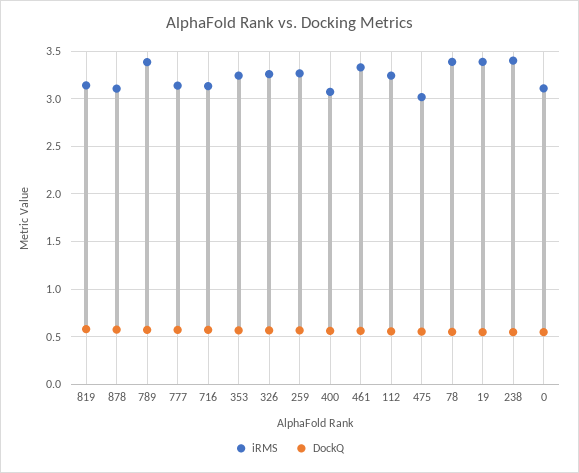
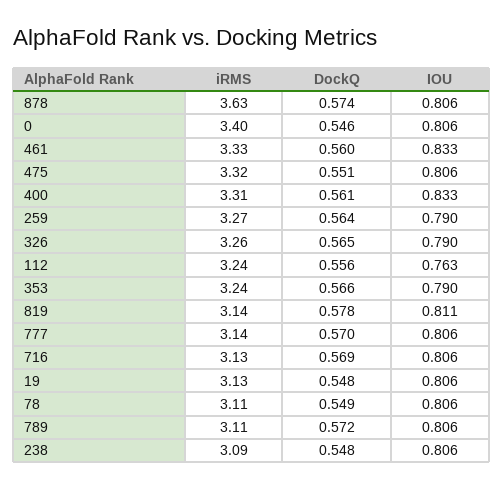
  {
    "iRMS": {
      "819": 3.14,
-     "878": 3.1,
+     "878": 3.63,
-     "789": 3.4,
+     "789": 3.11,
      "777": 3.14,
      "716": 3.13,
      "353": 3.24,
      "326": 3.26,
      "259": 3.27,
-     "400": 3.1,
+     "400": 3.31,
      "461": 3.33,
      "112": 3.24,
-     "475": 3,
+     "475": 3.32,
-     "78": 3.4,
+     "78": 3.11,
-     "19": 3.4,
+     "19": 3.13,
-     "238": 3.4,
+     "238": 3.09,
-     "0": 3.1
+     "0": 3.4
    },
    "DockQ": {
      "819": 0.578,
      "878": 0.574,
      "789": 0.572,
      "777": 0.57,
      "716": 0.569,
      "353": 0.566,
      "326": 0.565,
      "259": 0.564,
      "400": 0.561,
      "461": 0.56,
      "112": 0.556,
      "475": 0.551,
      "78": 0.549,
      "19": 0.548,
      "238": 0.548,
      "0": 0.546
-   }
+   },
+   "IOU": {
+     "878": 0.806,
+     "0": 0.806,
+     "461": 0.833,
+     "475": 0.806,
+     "400": 0.833,
+     "259": 0.79,
+     "326": 0.79,
+     "112": 0.763,
+     "353": 0.79,
+     "819": 0.811,
+     "777": 0.806,
+     "716": 0.806,
+     "19": 0.806,
+     "78": 0.806,
+     "789": 0.806,
+     "238": 0.806
+   }
  }

